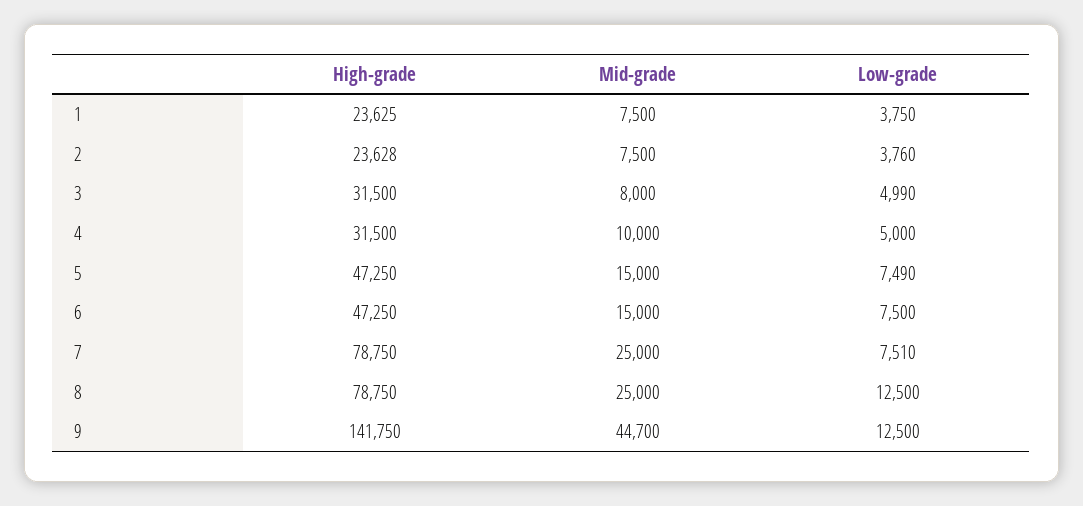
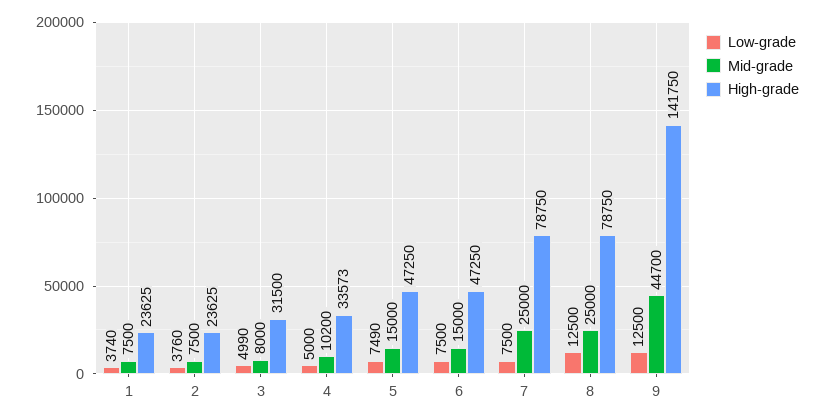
  {
    "High-grade": {
      "1": 23625,
-     "2": 23628,
+     "2": 23625,
      "3": 31500,
-     "4": 31500,
+     "4": 33573,
      "5": 47250,
      "6": 47250,
      "7": 78750,
      "8": 78750,
      "9": 141750
    },
    "Mid-grade": {
      "1": 7500,
      "2": 7500,
      "3": 8000,
-     "4": 10000,
+     "4": 10200,
      "5": 15000,
      "6": 15000,
      "7": 25000,
      "8": 25000,
      "9": 44700
    },
    "Low-grade": {
-     "1": 3750,
+     "1": 3740,
      "2": 3760,
      "3": 4990,
      "4": 5000,
      "5": 7490,
      "6": 7500,
-     "7": 7510,
+     "7": 7500,
      "8": 12500,
      "9": 12500
    }
  }

